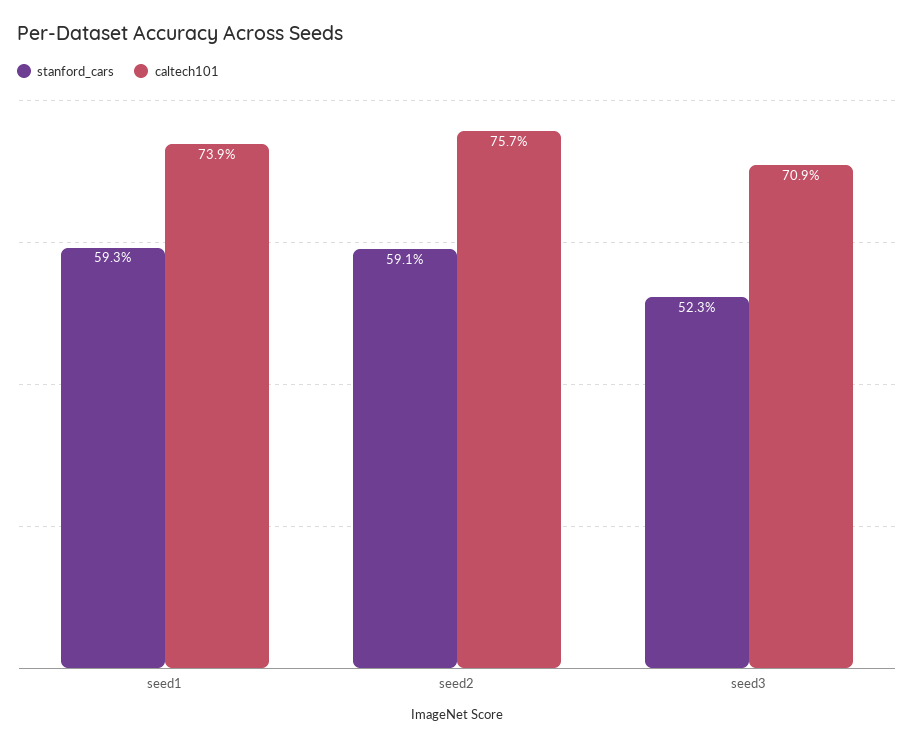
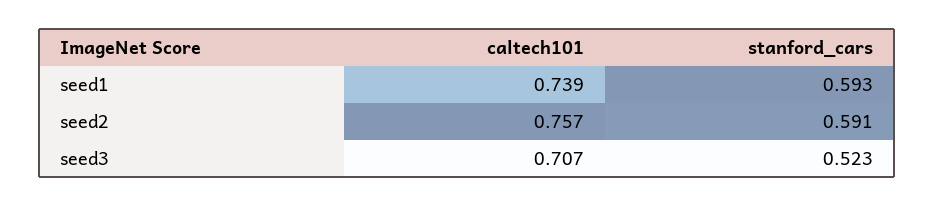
  {
    "stanford_cars": {
      "seed1": 0.593,
      "seed2": 0.591,
      "seed3": 0.523
    },
    "caltech101": {
      "seed1": 0.739,
      "seed2": 0.757,
-     "seed3": 0.709
+     "seed3": 0.707
    }
  }

